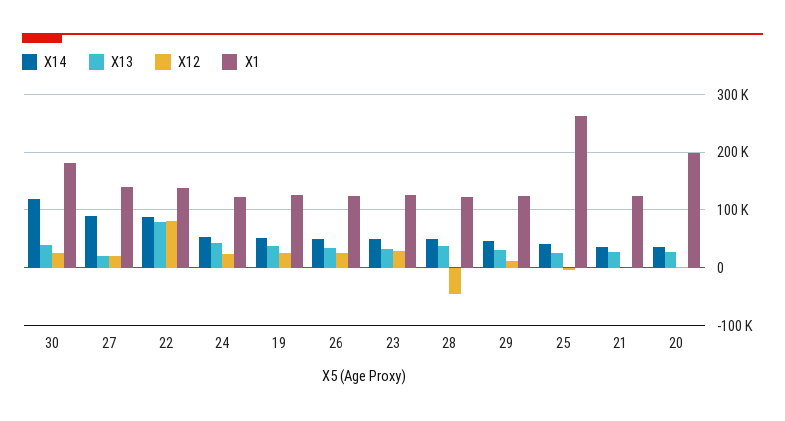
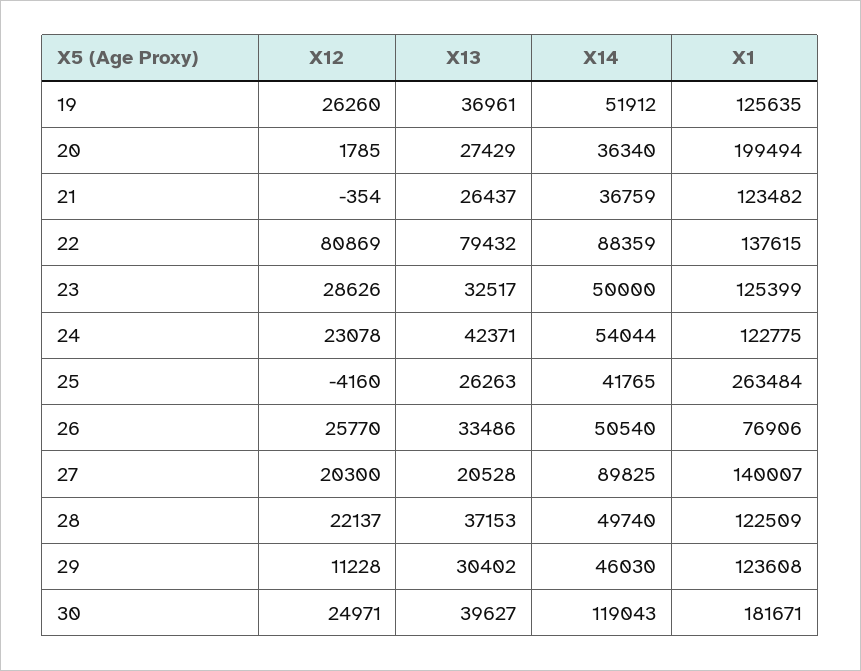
  {
    "X14": {
      "30": 119043,
      "27": 89825,
      "22": 88359,
      "24": 54044,
      "19": 51912,
      "26": 50540,
      "23": 50000,
      "28": 49740,
      "29": 46030,
      "25": 41765,
      "21": 36759,
      "20": 36340
    },
    "X13": {
      "30": 39627,
      "27": 20528,
      "22": 79432,
      "24": 42371,
      "19": 36961,
      "26": 33486,
      "23": 32517,
      "28": 37153,
      "29": 30402,
      "25": 26263,
      "21": 26437,
      "20": 27429
    },
    "X12": {
      "30": 24971,
      "27": 20300,
      "22": 80869,
      "24": 23078,
      "19": 26260,
      "26": 25770,
      "23": 28626,
-     "28": -40000,
+     "28": 22137,
      "29": 11228,
      "25": -4160,
      "21": -354,
      "20": 1785
    },
    "X1": {
      "30": 181671,
      "27": 140007,
      "22": 137615,
      "24": 122775,
      "19": 125635,
-     "26": 120000,
+     "26": 76906,
      "23": 125399,
      "28": 122509,
      "29": 123608,
      "25": 263484,
      "21": 123482,
      "20": 199494
    }
  }

